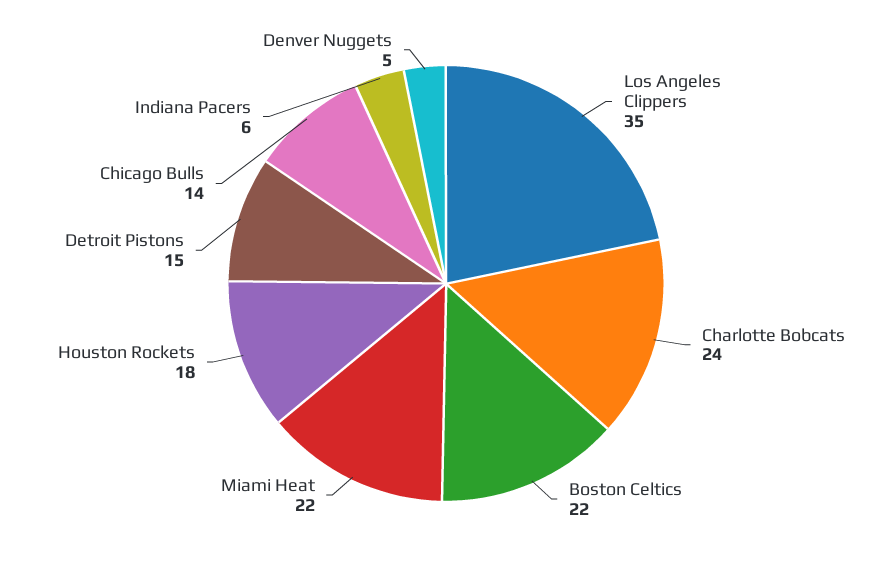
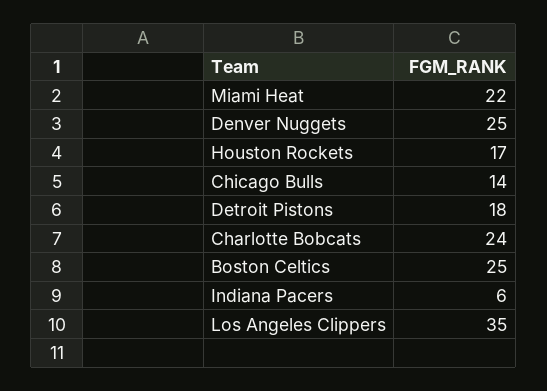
  {
    "Los Angeles Clippers": 35,
    "Charlotte Bobcats": 24,
-   "Boston Celtics": 22,
+   "Boston Celtics": 25,
    "Miami Heat": 22,
-   "Houston Rockets": 18,
+   "Houston Rockets": 17,
-   "Detroit Pistons": 15,
+   "Detroit Pistons": 18,
    "Chicago Bulls": 14,
    "Indiana Pacers": 6,
-   "Denver Nuggets": 5
+   "Denver Nuggets": 25
  }

